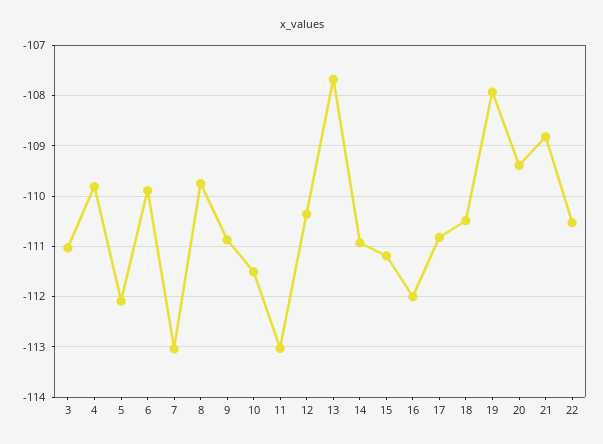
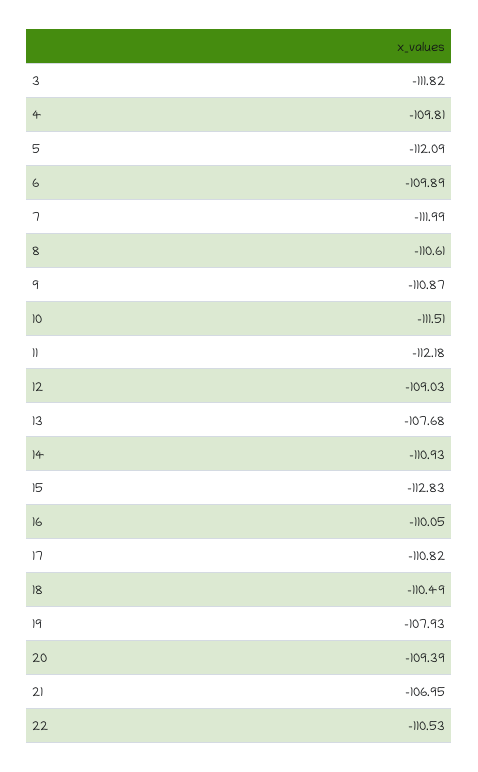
  {
-   "3": -111,
+   "3": -111.82,
    "4": -109.81,
    "5": -112.09,
    "6": -109.89,
-   "7": -113,
+   "7": -111.99,
-   "8": -109.8,
+   "8": -110.61,
    "9": -110.87,
    "10": -111.51,
-   "11": -113,
+   "11": -112.18,
-   "12": -110.4,
+   "12": -109.03,
    "13": -107.68,
    "14": -110.93,
-   "15": -111.2,
+   "15": -112.83,
-   "16": -112,
+   "16": -110.05,
    "17": -110.82,
    "18": -110.49,
    "19": -107.93,
    "20": -109.39,
-   "21": -108.8,
+   "21": -106.95,
    "22": -110.53
  }

